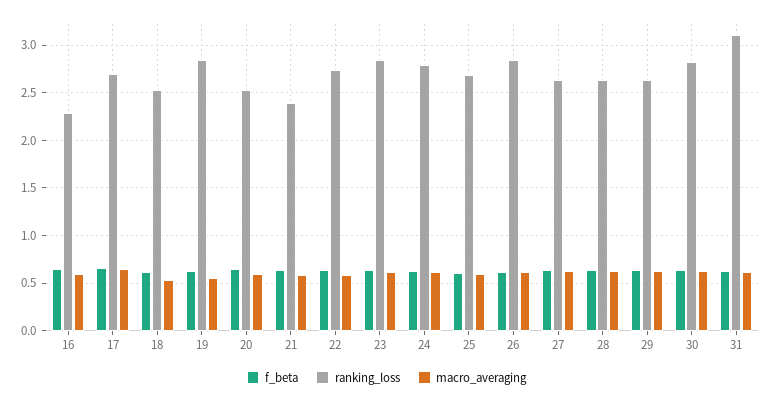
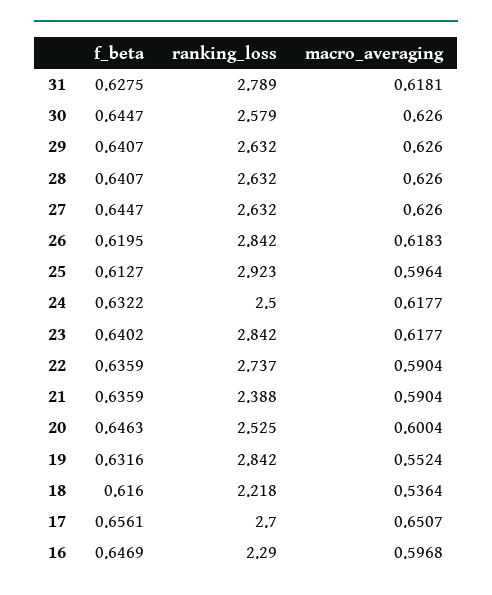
  {
    "f_beta": {
      "16": 0.6469,
      "17": 0.6561,
      "18": 0.616,
      "19": 0.6316,
      "20": 0.6463,
      "21": 0.6359,
      "22": 0.6359,
      "23": 0.6402,
      "24": 0.6322,
      "25": 0.6127,
      "26": 0.6195,
      "27": 0.6447,
      "28": 0.6407,
      "29": 0.6407,
      "30": 0.6447,
      "31": 0.6275
    },
    "ranking_loss": {
      "16": 2.29,
      "17": 2.7,
-     "18": 2.5,
+     "18": 2.218,
      "19": 2.842,
      "20": 2.525,
      "21": 2.388,
      "22": 2.737,
      "23": 2.842,
-     "24": 2.8,
+     "24": 2.5,
-     "25": 2.7,
+     "25": 2.923,
      "26": 2.842,
      "27": 2.632,
      "28": 2.632,
      "29": 2.632,
-     "30": 2.8,
+     "30": 2.579,
-     "31": 3.1
+     "31": 2.789
    },
    "macro_averaging": {
      "16": 0.5968,
      "17": 0.6507,
      "18": 0.5364,
      "19": 0.5524,
      "20": 0.6004,
      "21": 0.5904,
      "22": 0.5904,
      "23": 0.6177,
      "24": 0.6177,
      "25": 0.5964,
      "26": 0.6183,
      "27": 0.626,
      "28": 0.626,
      "29": 0.626,
      "30": 0.626,
      "31": 0.6181
    }
  }

